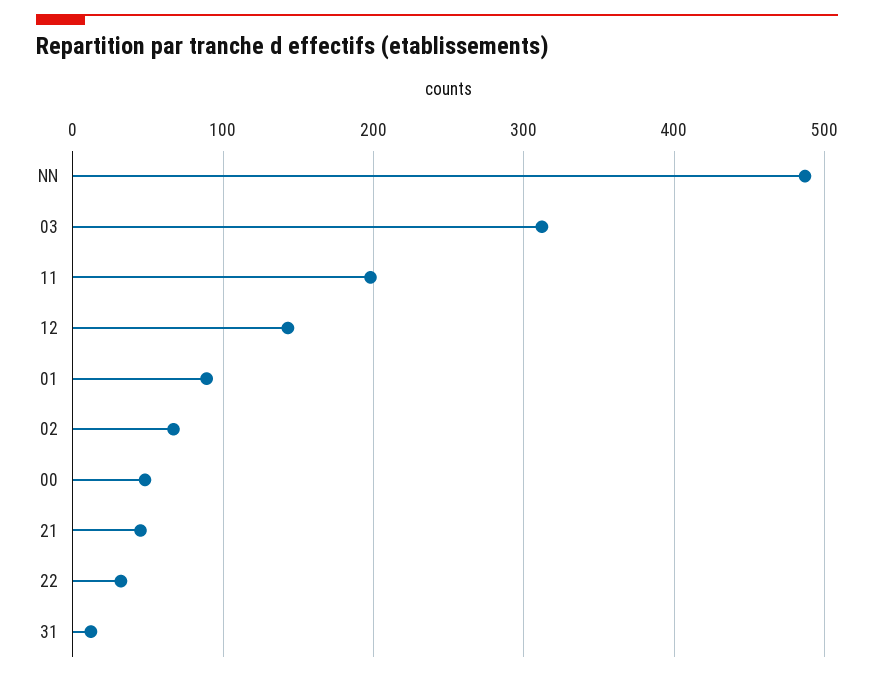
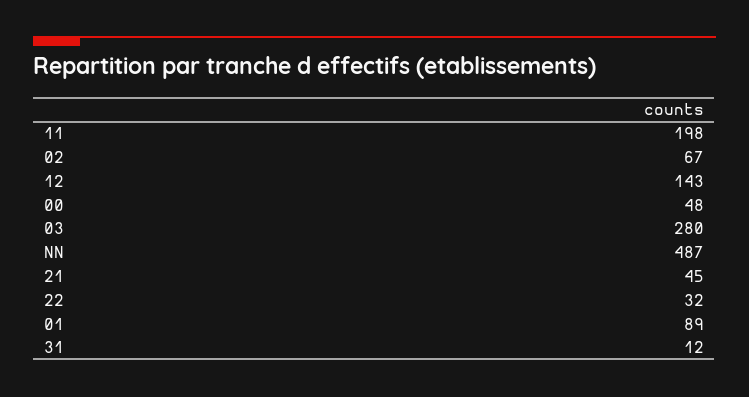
  {
    "NN": 487,
-   "03": 310,
+   "03": 280,
    "11": 198,
    "12": 143,
    "01": 89,
    "02": 67,
    "00": 48,
    "21": 45,
    "22": 32,
    "31": 12
  }

